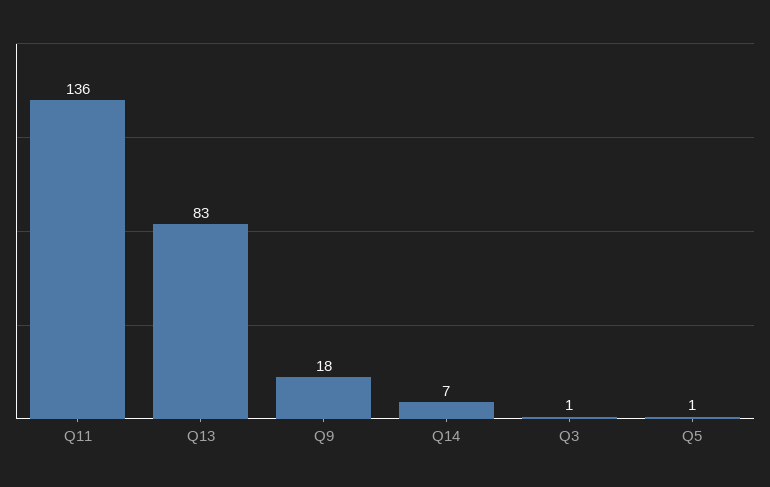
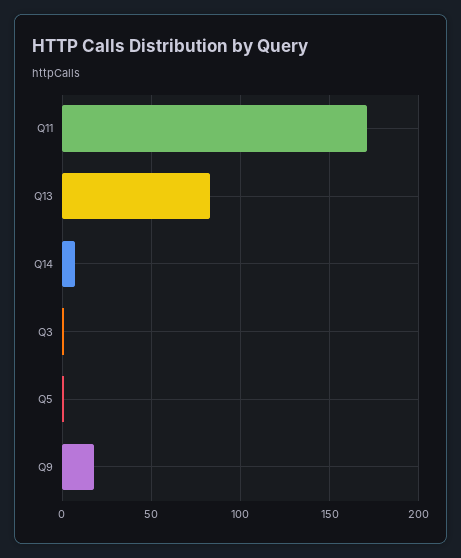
  {
-   "Q11": 136,
+   "Q11": 170,
    "Q13": 83,
    "Q9": 18,
    "Q14": 7,
    "Q3": 1,
    "Q5": 1
  }

